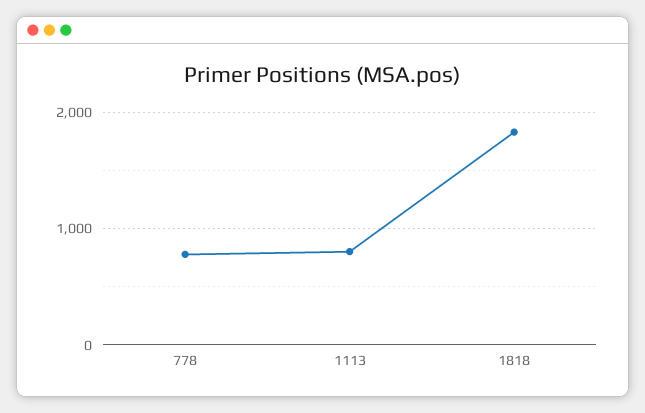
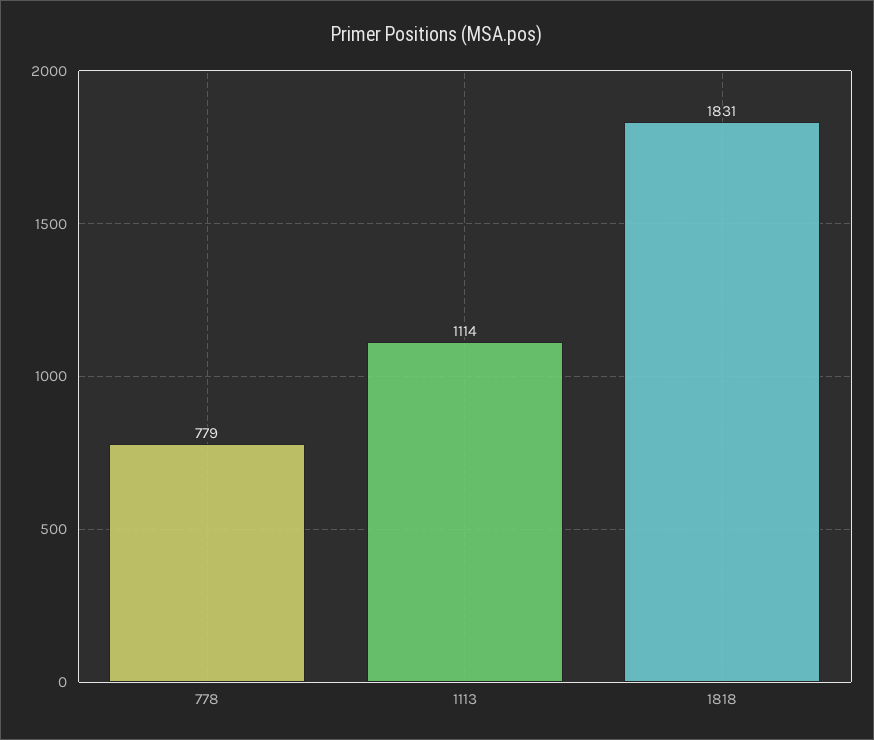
  {
    "778": 779,
-   "1113": 800,
+   "1113": 1114,
    "1818": 1831
  }

